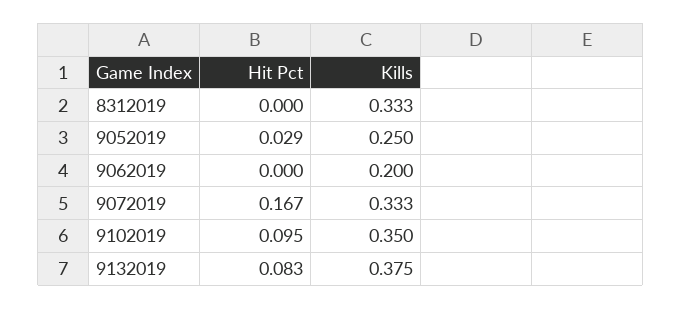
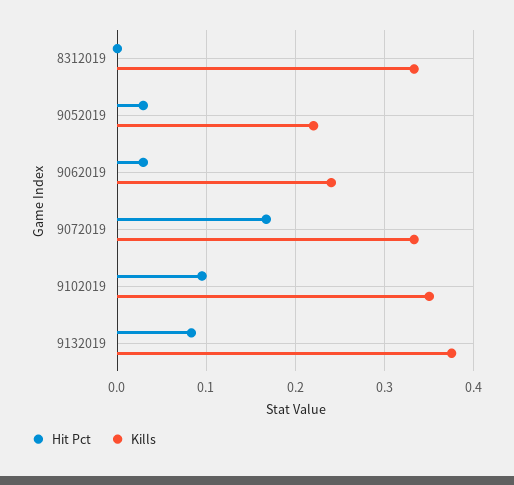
  {
    "Hit Pct": {
      "8312019": 0,
      "9052019": 0.029,
-     "9062019": 0,
+     "9062019": 0.03,
      "9072019": 0.167,
      "9102019": 0.095,
      "9132019": 0.083
    },
    "Kills": {
      "8312019": 0.333,
-     "9052019": 0.25,
+     "9052019": 0.22,
-     "9062019": 0.2,
+     "9062019": 0.24,
      "9072019": 0.333,
      "9102019": 0.35,
      "9132019": 0.375
    }
  }

